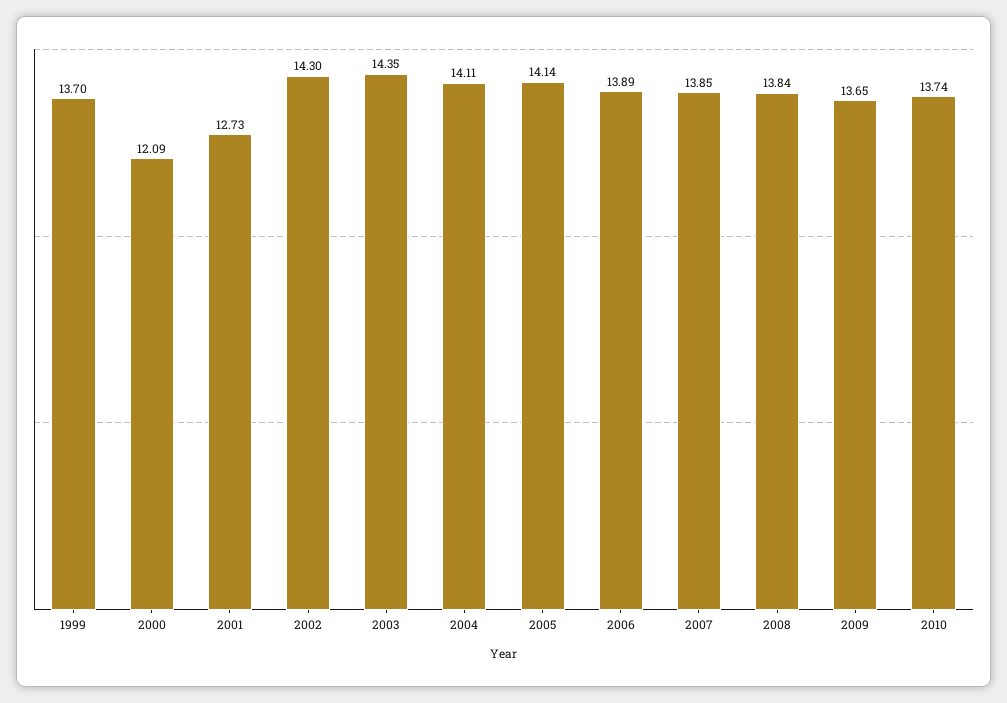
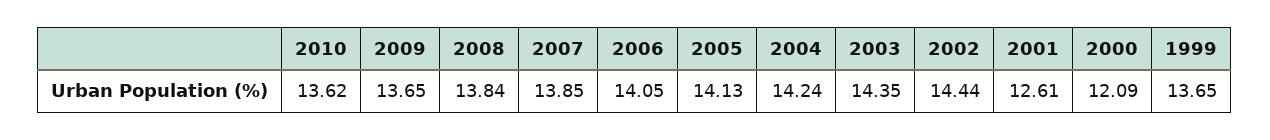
  {
-   "1999": 13.7,
+   "1999": 13.65,
    "2000": 12.09,
-   "2001": 12.73,
+   "2001": 12.61,
-   "2002": 14.3,
+   "2002": 14.44,
    "2003": 14.35,
-   "2004": 14.11,
+   "2004": 14.24,
-   "2005": 14.14,
+   "2005": 14.13,
-   "2006": 13.89,
+   "2006": 14.05,
    "2007": 13.85,
    "2008": 13.84,
    "2009": 13.65,
-   "2010": 13.74
+   "2010": 13.62
  }

